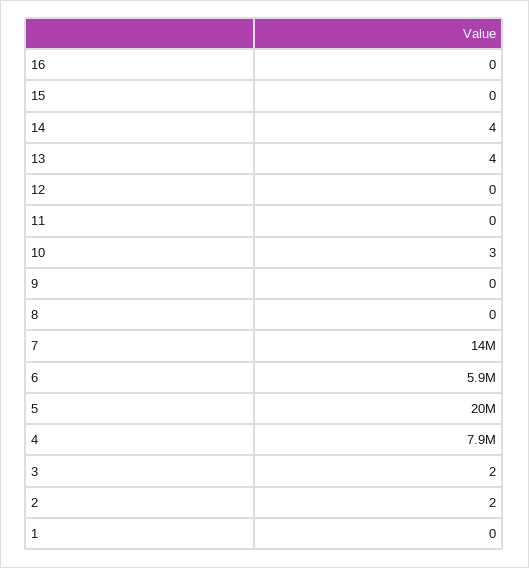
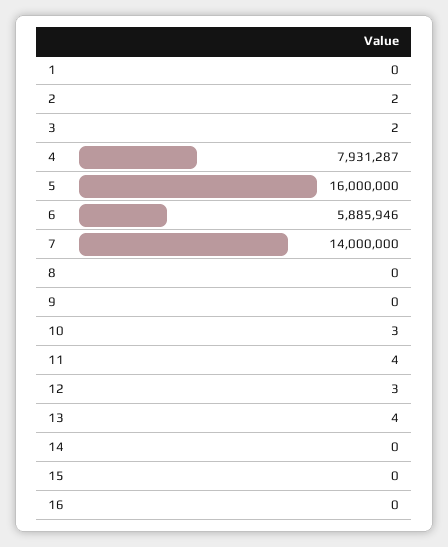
  {
    "16": 0,
    "15": 0,
-   "14": 4,
+   "14": 0,
    "13": 4,
-   "12": 0,
+   "12": 3,
-   "11": 0,
+   "11": 4,
    "10": 3,
    "9": 0,
    "8": 0,
    "7": 14000000,
    "6": 5885946,
-   "5": 20000000,
+   "5": 16000000,
    "4": 7931287,
    "3": 2,
    "2": 2,
    "1": 0
  }

